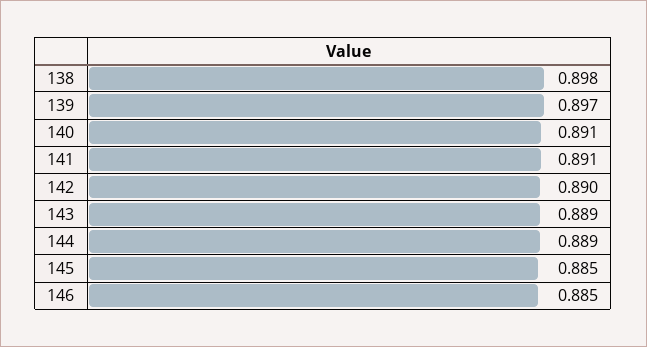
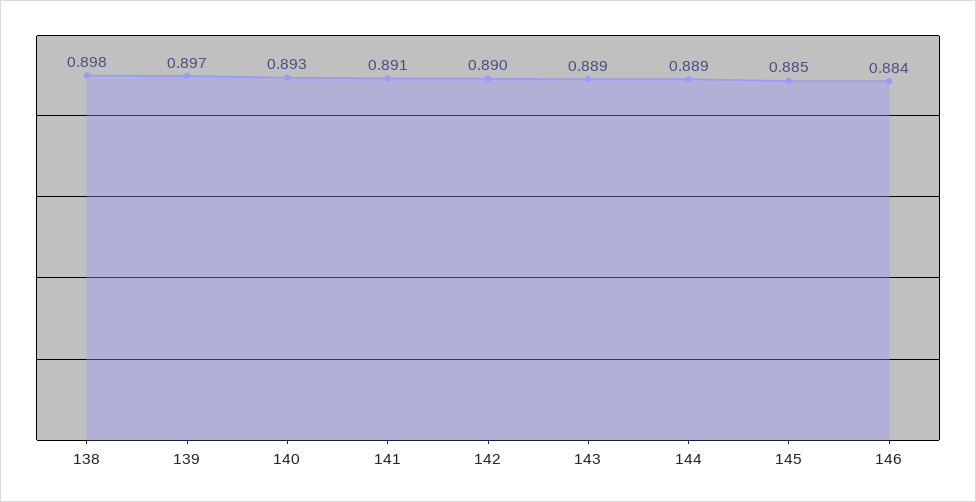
  {
    "138": 0.898,
    "139": 0.897,
-   "140": 0.891,
+   "140": 0.893,
    "141": 0.891,
    "142": 0.89,
    "143": 0.889,
    "144": 0.889,
    "145": 0.885,
-   "146": 0.885
+   "146": 0.884
  }

